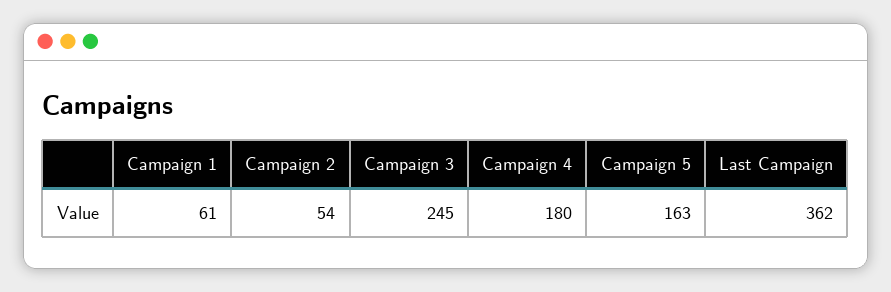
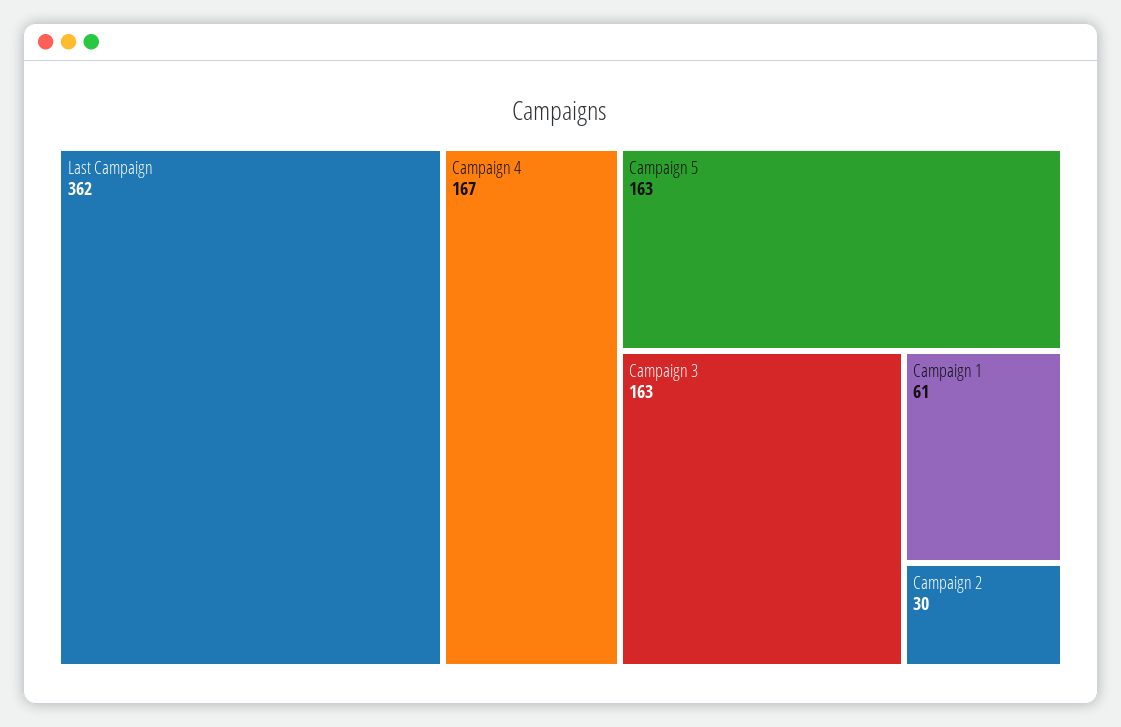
  {
    "Campaign 1": 61,
-   "Campaign 2": 54,
+   "Campaign 2": 30,
-   "Campaign 3": 245,
+   "Campaign 3": 163,
-   "Campaign 4": 180,
+   "Campaign 4": 167,
    "Campaign 5": 163,
    "Last Campaign": 362
  }

